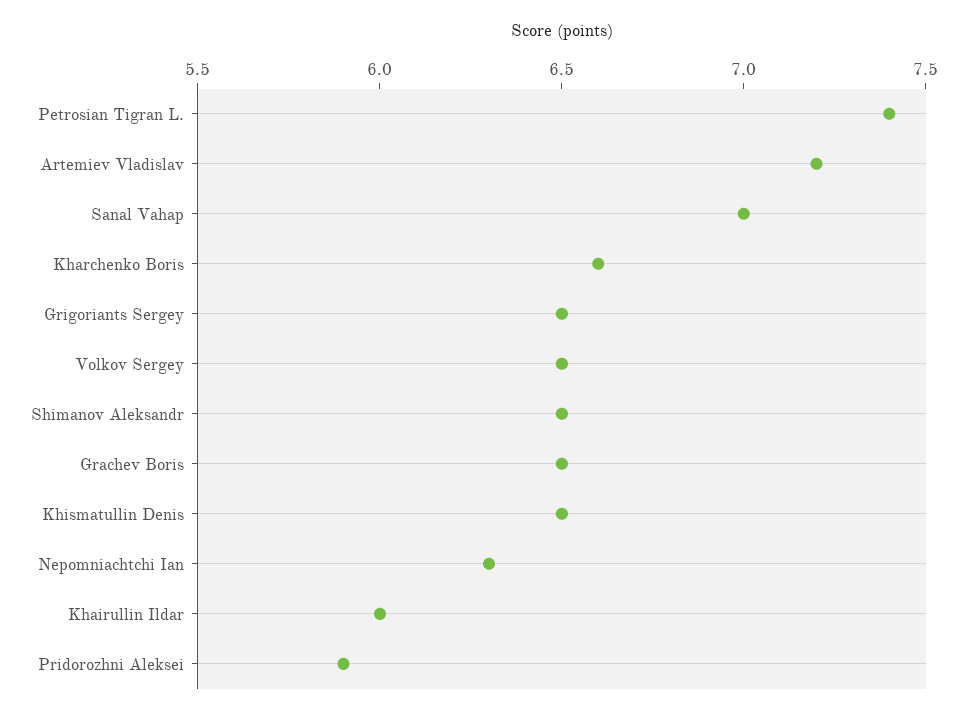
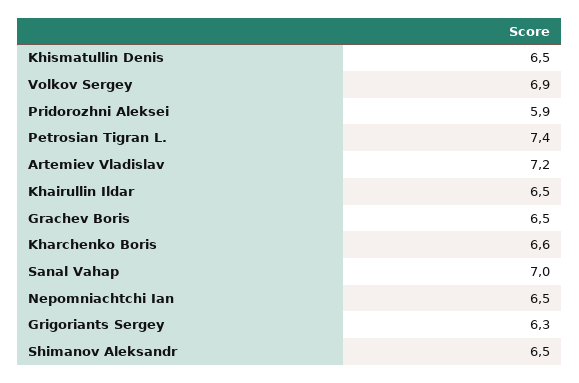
  {
    "Petrosian Tigran L.": 7.4,
    "Artemiev Vladislav": 7.2,
    "Sanal Vahap": 7,
    "Kharchenko Boris": 6.6,
-   "Grigoriants Sergey": 6.5,
+   "Grigoriants Sergey": 6.3,
-   "Volkov Sergey": 6.5,
+   "Volkov Sergey": 6.9,
    "Shimanov Aleksandr": 6.5,
    "Grachev Boris": 6.5,
    "Khismatullin Denis": 6.5,
-   "Nepomniachtchi Ian": 6.3,
+   "Nepomniachtchi Ian": 6.5,
-   "Khairullin Ildar": 6,
+   "Khairullin Ildar": 6.5,
    "Pridorozhni Aleksei": 5.9
  }

